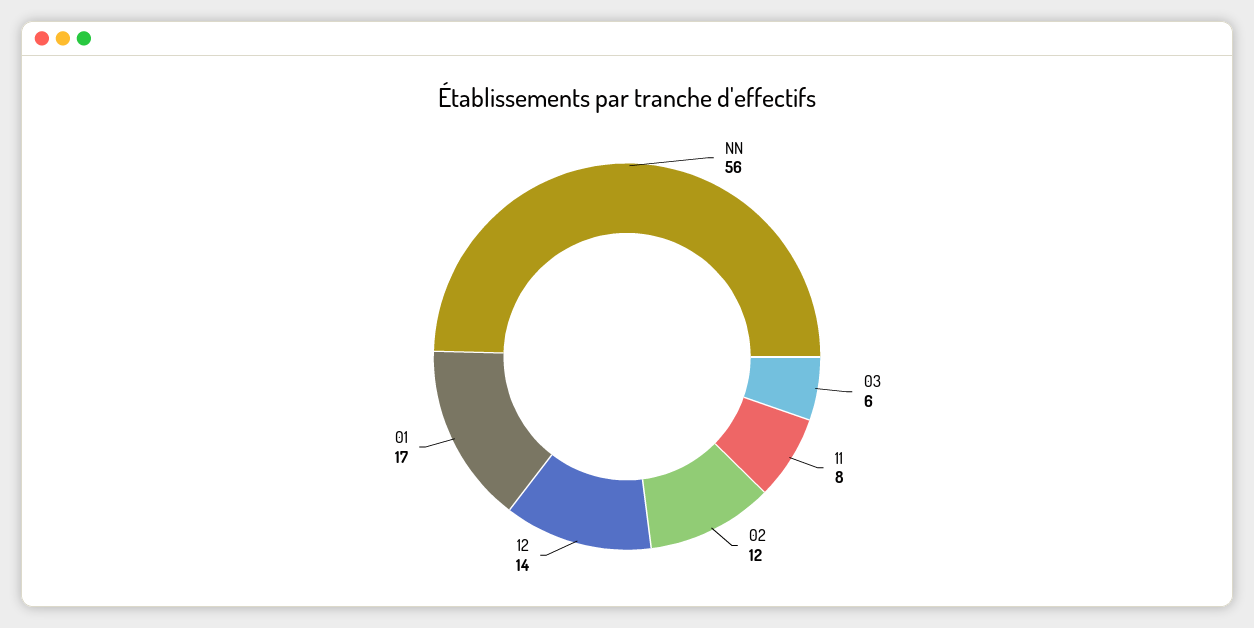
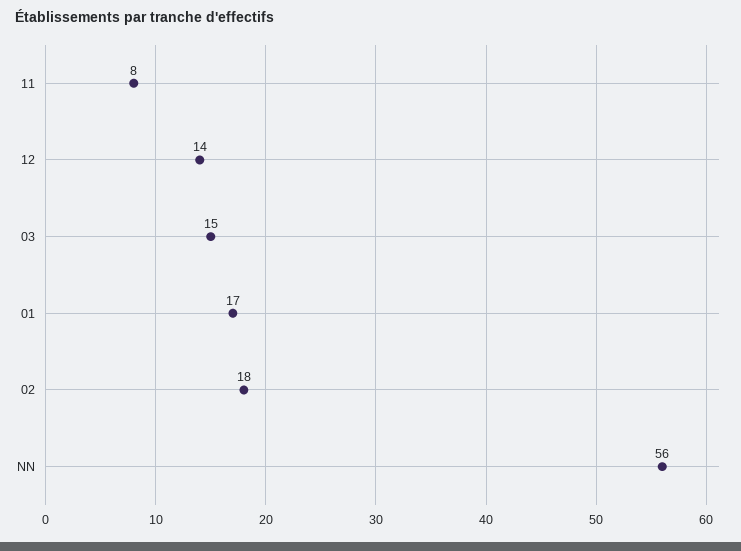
  {
    "NN": 56,
-   "03": 6,
+   "03": 15,
    "11": 8,
-   "02": 12,
+   "02": 18,
    "12": 14,
    "01": 17
  }

